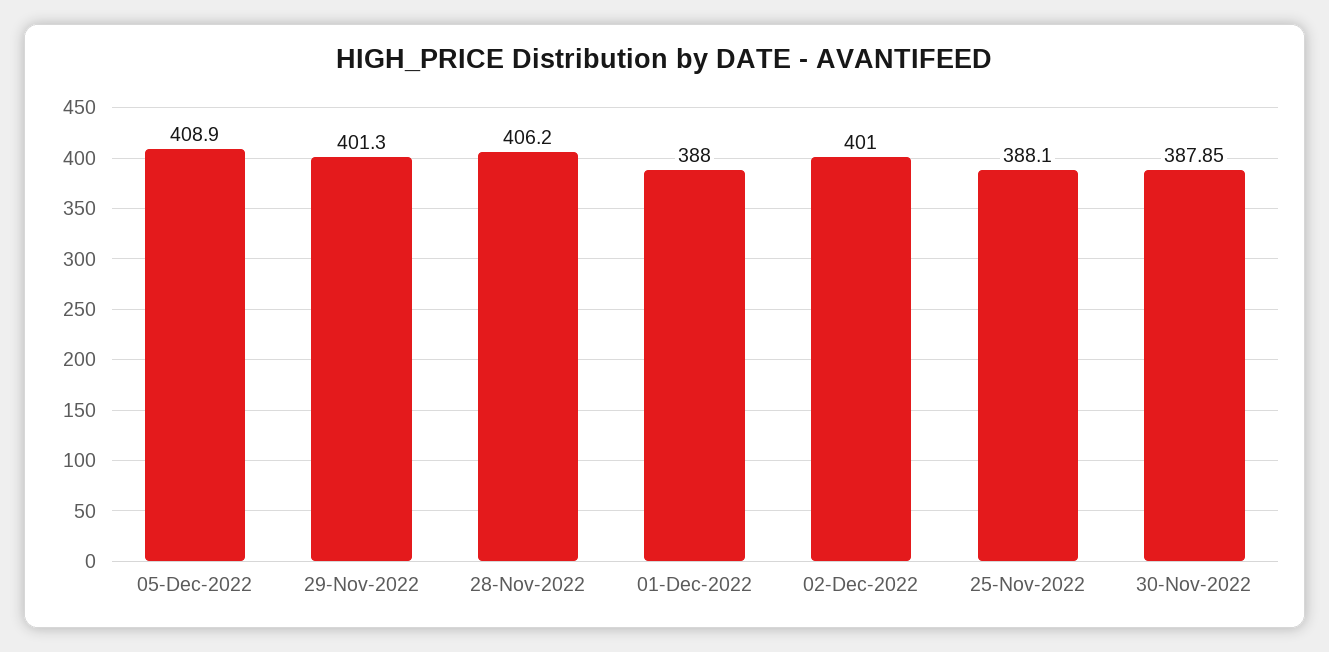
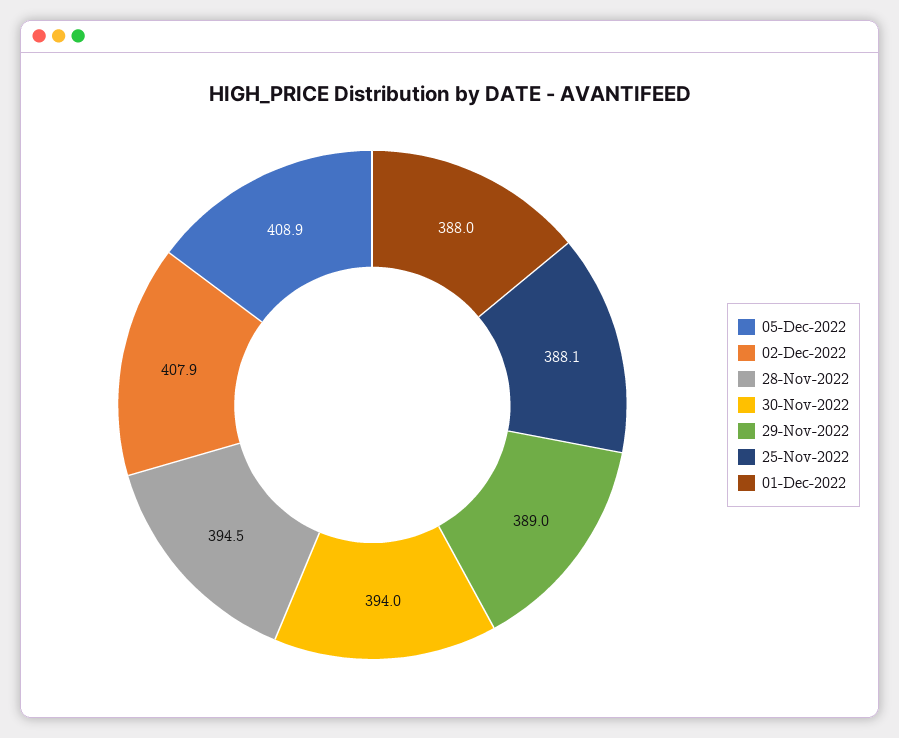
  {
    "05-Dec-2022": 408.9,
-   "29-Nov-2022": 401.3,
+   "29-Nov-2022": 389,
-   "28-Nov-2022": 406.2,
+   "28-Nov-2022": 394.5,
    "01-Dec-2022": 388,
-   "02-Dec-2022": 401,
+   "02-Dec-2022": 407.9,
    "25-Nov-2022": 388.1,
-   "30-Nov-2022": 387.85
+   "30-Nov-2022": 394
  }

